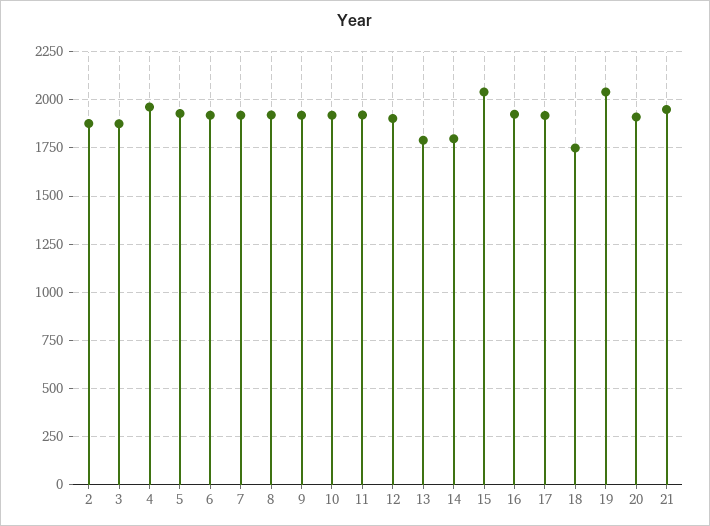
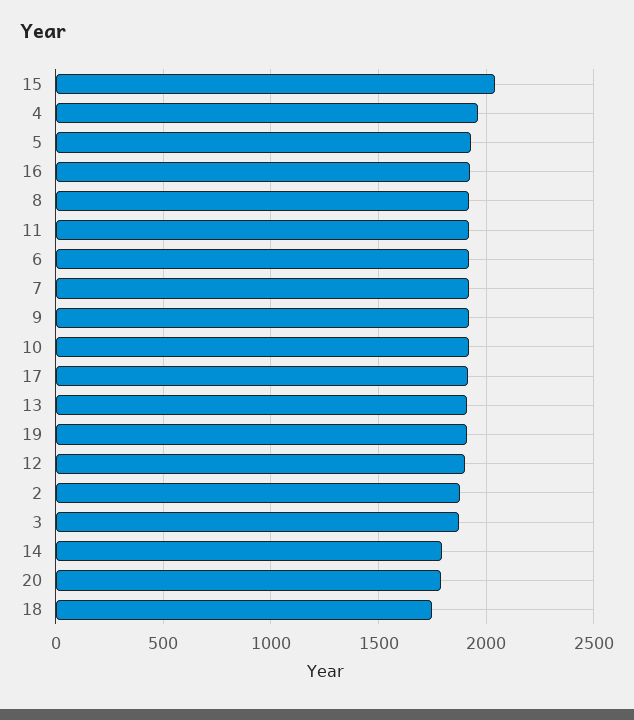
  {
    "2": 1900,
    "3": 1900,
    "4": 1950,
    "5": 1950,
    "6": 1900,
    "7": 1900,
    "8": 1900,
    "9": 1900,
    "10": 1900,
    "11": 1900,
    "12": 1900,
-   "13": 1800,
+   "13": 1900,
    "14": 1800,
    "15": 2050,
    "16": 1950,
    "17": 1900,
    "18": 1750,
-   "19": 2050,
+   "19": 1900,
-   "20": 1900,
+   "20": 1800
-   "21": 1950
  }

